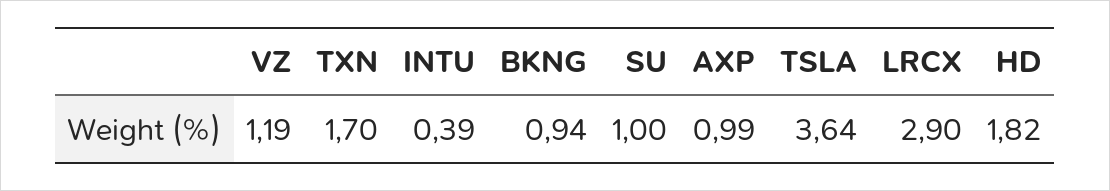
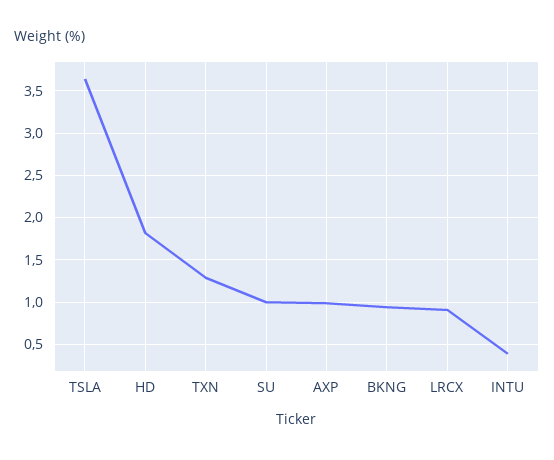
  {
-   "VZ": 1.19,
-   "TXN": 1.7,
+   "TXN": 1.3,
    "INTU": 0.39,
    "BKNG": 0.94,
    "SU": 1,
    "AXP": 0.99,
    "TSLA": 3.64,
-   "LRCX": 2.9,
+   "LRCX": 0.9,
    "HD": 1.82
  }

